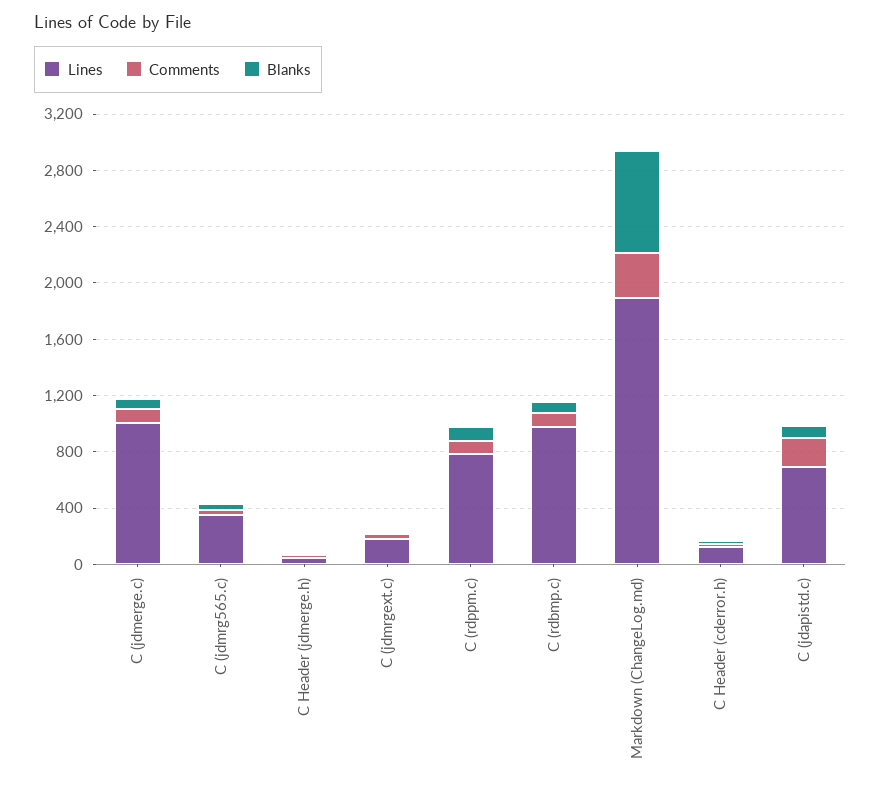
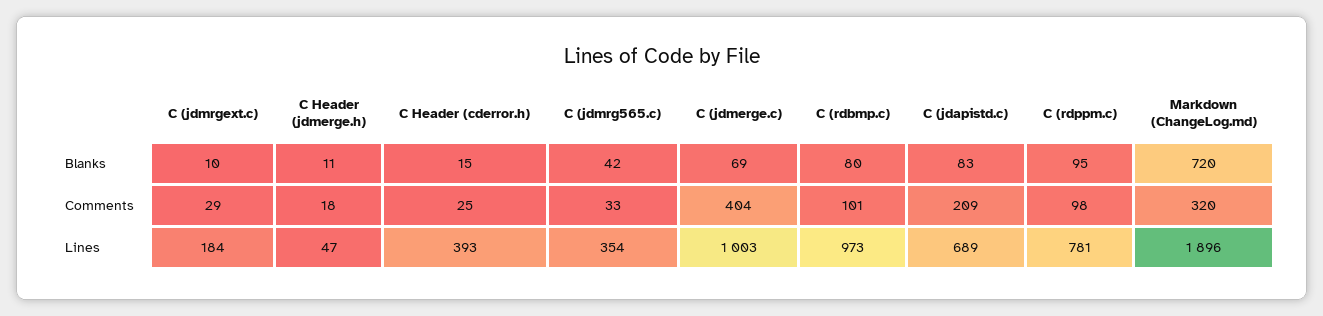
  {
    "Lines": {
      "C (jdmerge.c)": 1003,
      "C (jdmrg565.c)": 354,
      "C Header (jdmerge.h)": 47,
      "C (jdmrgext.c)": 184,
      "C (rdppm.c)": 781,
      "C (rdbmp.c)": 973,
      "Markdown (ChangeLog.md)": 1896,
-     "C Header (cderror.h)": 100,
+     "C Header (cderror.h)": 393,
      "C (jdapistd.c)": 689
    },
    "Comments": {
-     "C (jdmerge.c)": 100,
+     "C (jdmerge.c)": 404,
      "C (jdmrg565.c)": 33,
      "C Header (jdmerge.h)": 18,
      "C (jdmrgext.c)": 29,
      "C (rdppm.c)": 98,
      "C (rdbmp.c)": 101,
      "Markdown (ChangeLog.md)": 320,
      "C Header (cderror.h)": 25,
      "C (jdapistd.c)": 209
    },
    "Blanks": {
      "C (jdmerge.c)": 69,
      "C (jdmrg565.c)": 42,
      "C Header (jdmerge.h)": 11,
      "C (jdmrgext.c)": 10,
      "C (rdppm.c)": 95,
      "C (rdbmp.c)": 80,
      "Markdown (ChangeLog.md)": 720,
      "C Header (cderror.h)": 15,
      "C (jdapistd.c)": 83
    }
  }

